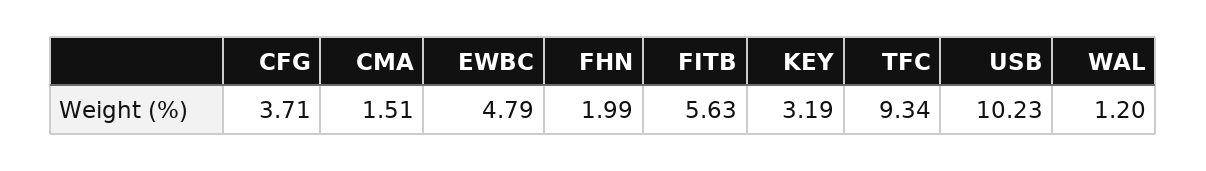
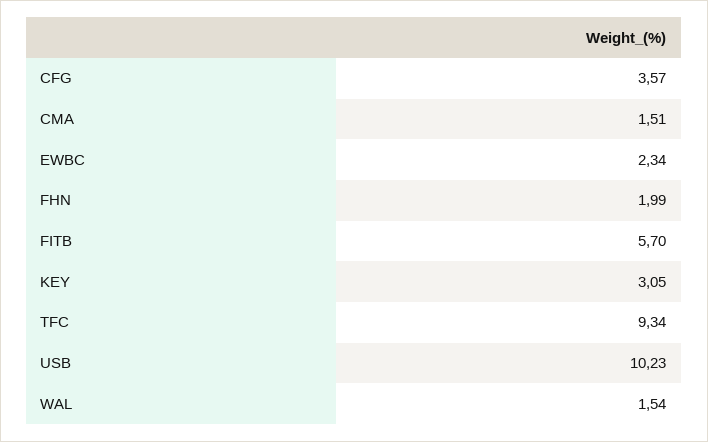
  {
-   "CFG": 3.71,
+   "CFG": 3.57,
    "CMA": 1.51,
-   "EWBC": 4.79,
+   "EWBC": 2.34,
    "FHN": 1.99,
-   "FITB": 5.63,
+   "FITB": 5.7,
-   "KEY": 3.19,
+   "KEY": 3.05,
    "TFC": 9.34,
    "USB": 10.23,
-   "WAL": 1.2
+   "WAL": 1.54
  }

